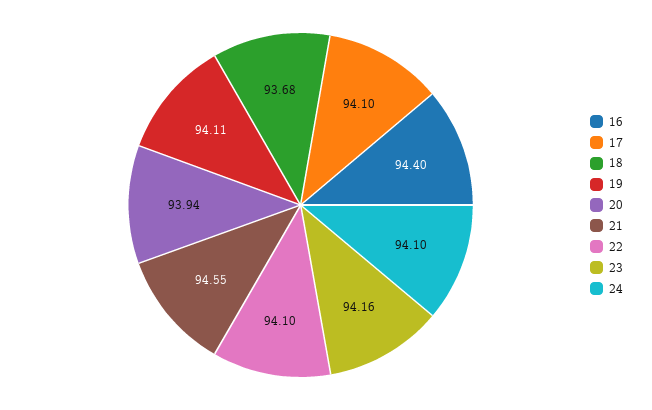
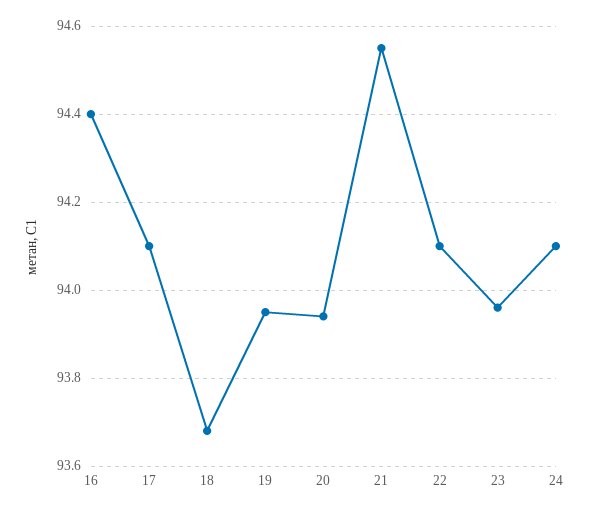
  {
    "16": 94.4,
    "17": 94.1,
    "18": 93.68,
-   "19": 94.11,
+   "19": 93.95,
    "20": 93.94,
    "21": 94.55,
    "22": 94.1,
-   "23": 94.16,
+   "23": 93.95,
    "24": 94.1
  }

